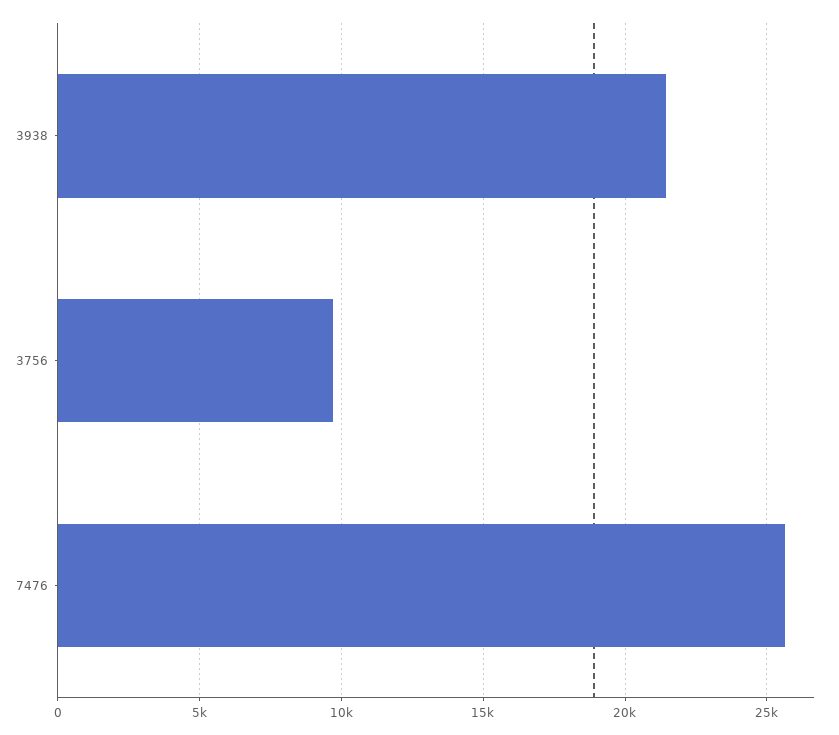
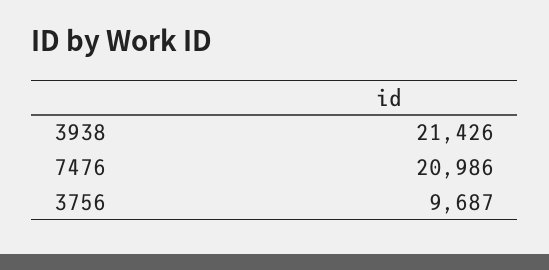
  {
    "3938": 21426,
    "3756": 9687,
-   "7476": 25500
+   "7476": 20986
  }

